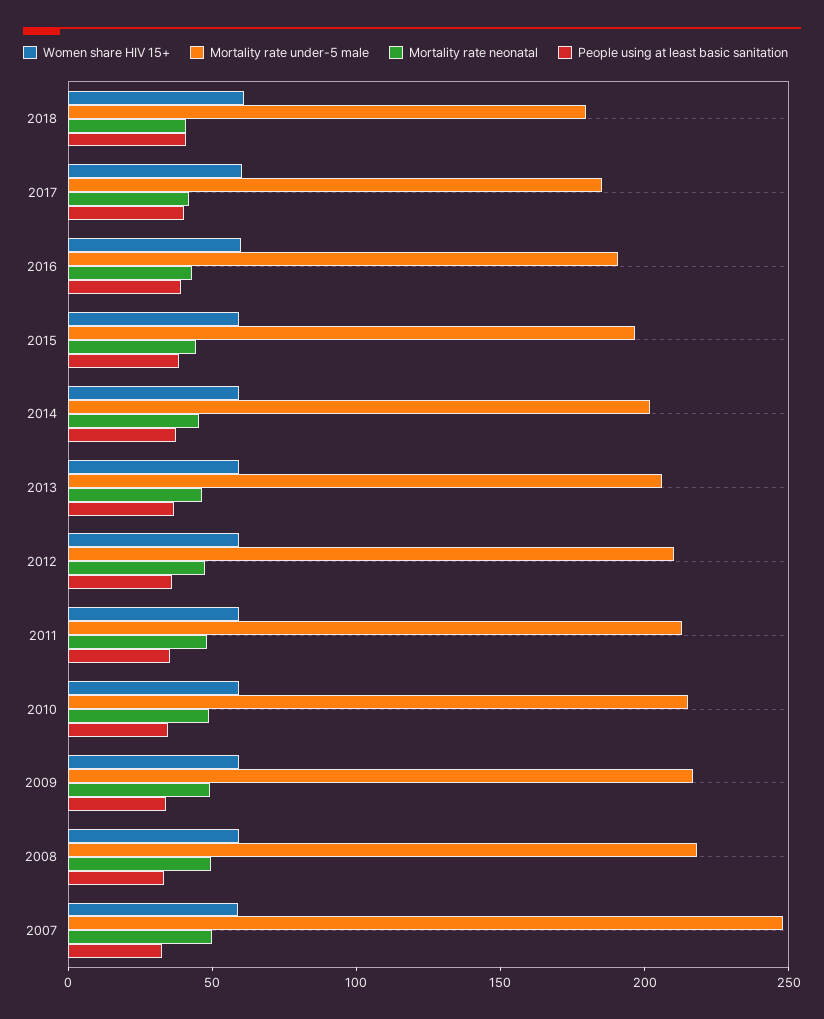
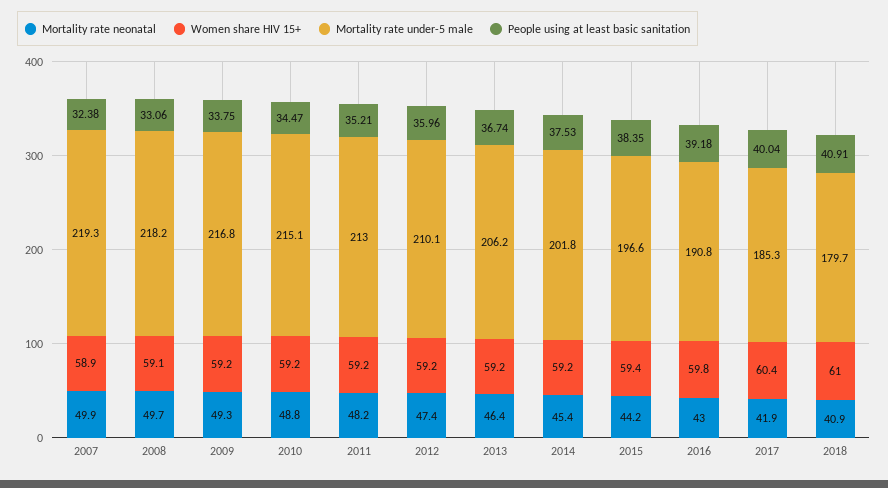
  {
    "Women share HIV 15+": {
      "2018": 61,
      "2017": 60.4,
      "2016": 59.8,
      "2015": 59.4,
      "2014": 59.2,
      "2013": 59.2,
      "2012": 59.2,
      "2011": 59.2,
      "2010": 59.2,
      "2009": 59.2,
      "2008": 59.1,
      "2007": 58.9
    },
    "Mortality rate under-5 male": {
      "2018": 179.7,
      "2017": 185.3,
      "2016": 190.8,
      "2015": 196.6,
      "2014": 201.8,
      "2013": 206.2,
      "2012": 210.1,
      "2011": 213,
      "2010": 215.1,
      "2009": 216.8,
      "2008": 218.2,
-     "2007": 250
+     "2007": 219.3
    },
    "Mortality rate neonatal": {
      "2018": 40.9,
      "2017": 41.9,
      "2016": 43,
      "2015": 44.2,
      "2014": 45.4,
      "2013": 46.4,
      "2012": 47.4,
      "2011": 48.2,
      "2010": 48.8,
      "2009": 49.3,
      "2008": 49.7,
      "2007": 49.9
    },
    "People using at least basic sanitation": {
      "2018": 40.91,
      "2017": 40.04,
      "2016": 39.18,
      "2015": 38.35,
      "2014": 37.53,
      "2013": 36.74,
      "2012": 35.96,
      "2011": 35.21,
      "2010": 34.47,
      "2009": 33.75,
      "2008": 33.06,
      "2007": 32.38
    }
  }

